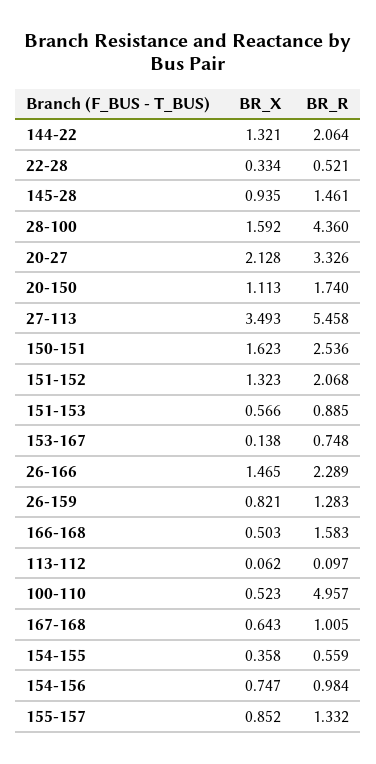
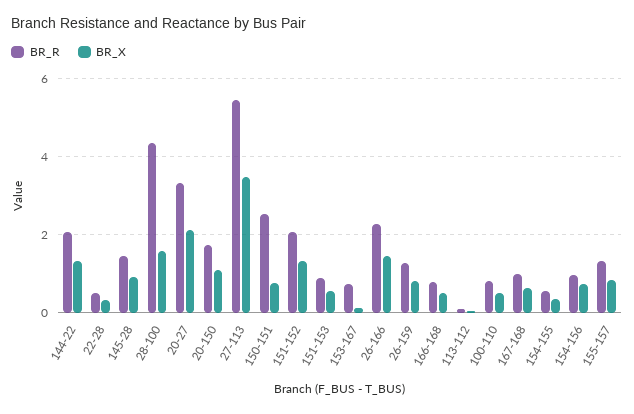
  {
    "BR_X": {
      "144-22": 1.321,
      "22-28": 0.334,
      "145-28": 0.935,
      "28-100": 1.592,
      "20-27": 2.128,
      "20-150": 1.113,
      "27-113": 3.493,
-     "150-151": 1.623,
+     "150-151": 0.8,
      "151-152": 1.323,
      "151-153": 0.566,
      "153-167": 0.138,
      "26-166": 1.465,
      "26-159": 0.821,
      "166-168": 0.503,
      "113-112": 0.062,
      "100-110": 0.523,
      "167-168": 0.643,
      "154-155": 0.358,
      "154-156": 0.747,
      "155-157": 0.852
    },
    "BR_R": {
      "144-22": 2.064,
      "22-28": 0.521,
      "145-28": 1.461,
      "28-100": 4.36,
      "20-27": 3.326,
      "20-150": 1.74,
      "27-113": 5.458,
      "150-151": 2.536,
      "151-152": 2.068,
      "151-153": 0.885,
      "153-167": 0.748,
      "26-166": 2.289,
      "26-159": 1.283,
-     "166-168": 1.583,
+     "166-168": 0.8,
      "113-112": 0.097,
-     "100-110": 4.957,
+     "100-110": 0.8,
      "167-168": 1.005,
      "154-155": 0.559,
      "154-156": 0.984,
      "155-157": 1.332
    }
  }

